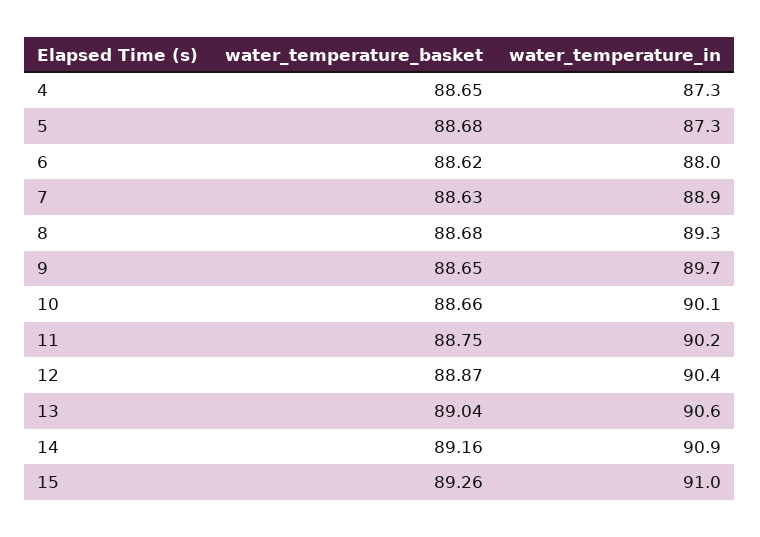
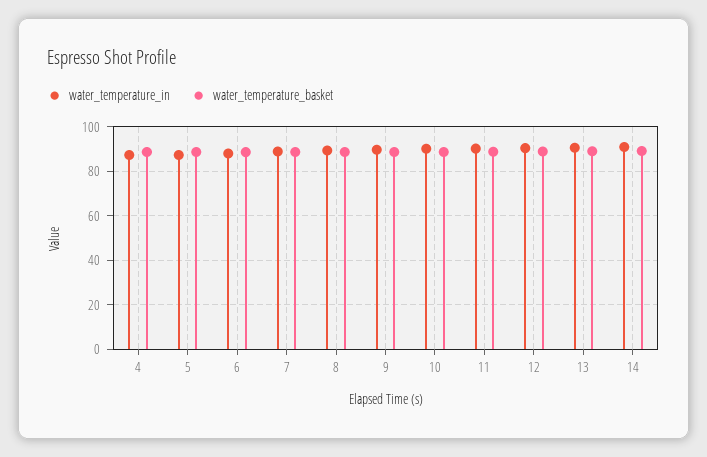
  {
    "water_temperature_basket": {
      "4": 88.65,
      "5": 88.68,
      "6": 88.62,
      "7": 88.63,
      "8": 88.68,
      "9": 88.65,
      "10": 88.66,
      "11": 88.75,
      "12": 88.87,
      "13": 89.04,
-     "14": 89.16,
+     "14": 89.16
-     "15": 89.26
    },
    "water_temperature_in": {
      "4": 87.3,
      "5": 87.3,
      "6": 88,
      "7": 88.9,
      "8": 89.3,
      "9": 89.7,
      "10": 90.1,
      "11": 90.2,
      "12": 90.4,
      "13": 90.6,
-     "14": 90.9,
+     "14": 90.9
-     "15": 91
    }
  }

